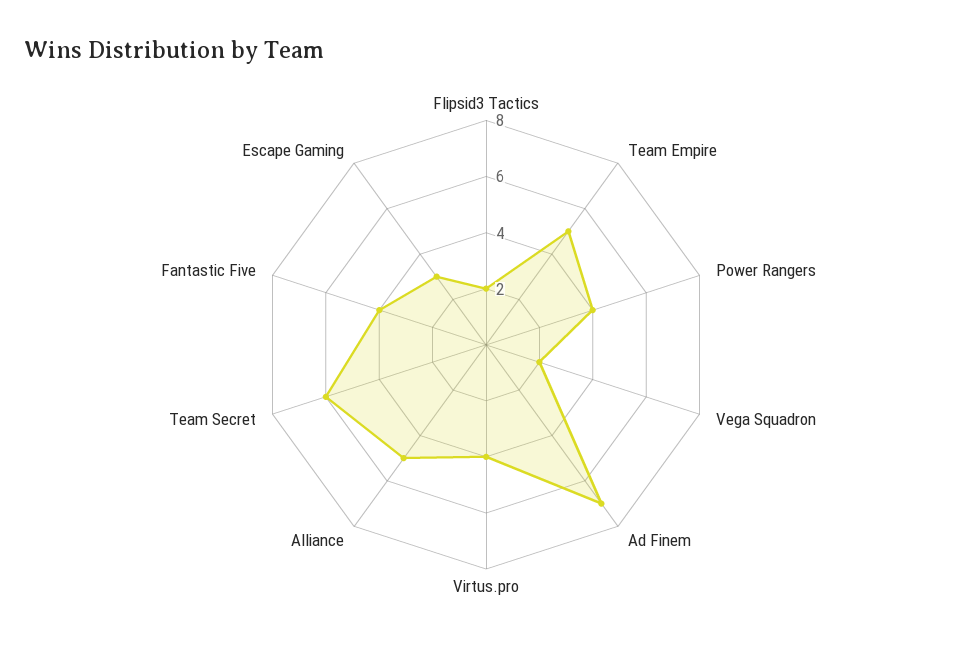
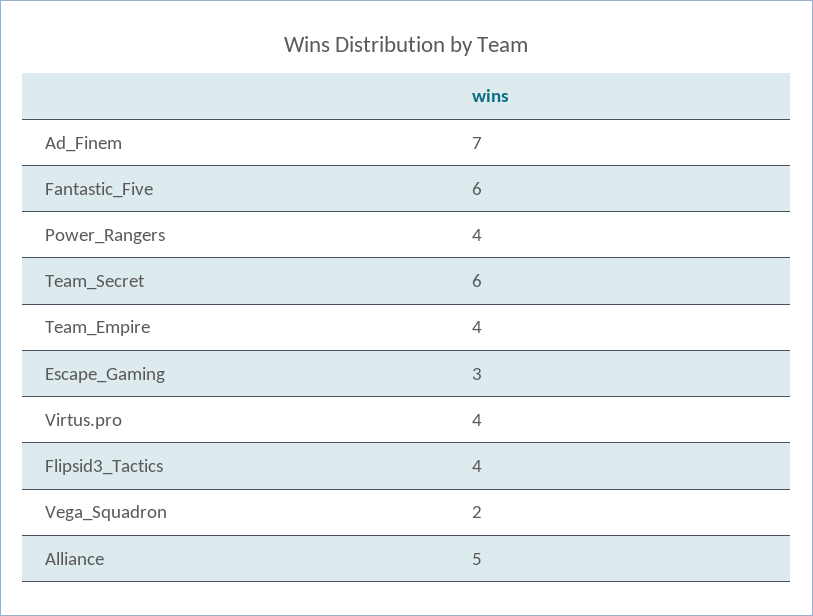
  {
-   "Flipsid3 Tactics": 2,
+   "Flipsid3 Tactics": 4,
-   "Team Empire": 5,
+   "Team Empire": 4,
    "Power Rangers": 4,
    "Vega Squadron": 2,
    "Ad Finem": 7,
    "Virtus.pro": 4,
    "Alliance": 5,
    "Team Secret": 6,
-   "Fantastic Five": 4,
+   "Fantastic Five": 6,
    "Escape Gaming": 3
  }

